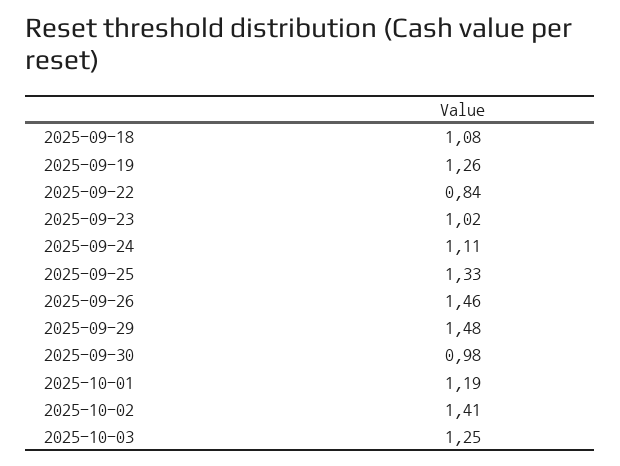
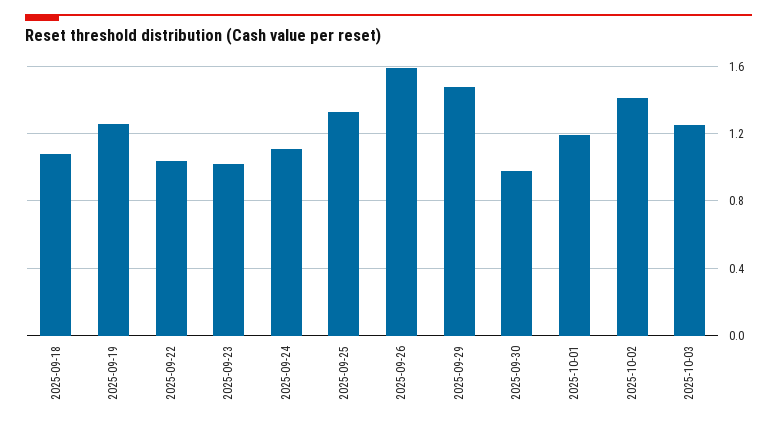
  {
    "2025-09-18": 1.08,
    "2025-09-19": 1.26,
-   "2025-09-22": 0.84,
+   "2025-09-22": 1.05,
    "2025-09-23": 1.02,
    "2025-09-24": 1.11,
    "2025-09-25": 1.33,
-   "2025-09-26": 1.46,
+   "2025-09-26": 1.6,
    "2025-09-29": 1.48,
    "2025-09-30": 0.98,
    "2025-10-01": 1.19,
    "2025-10-02": 1.41,
    "2025-10-03": 1.25
  }

